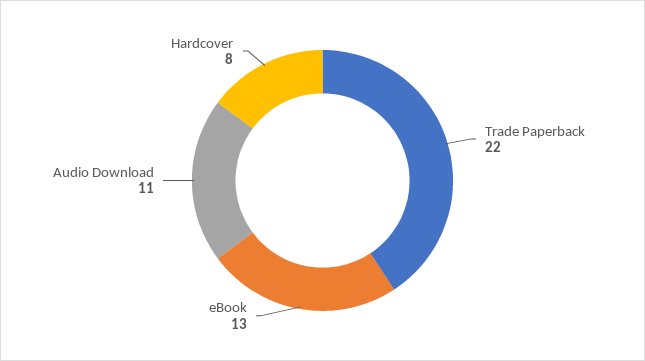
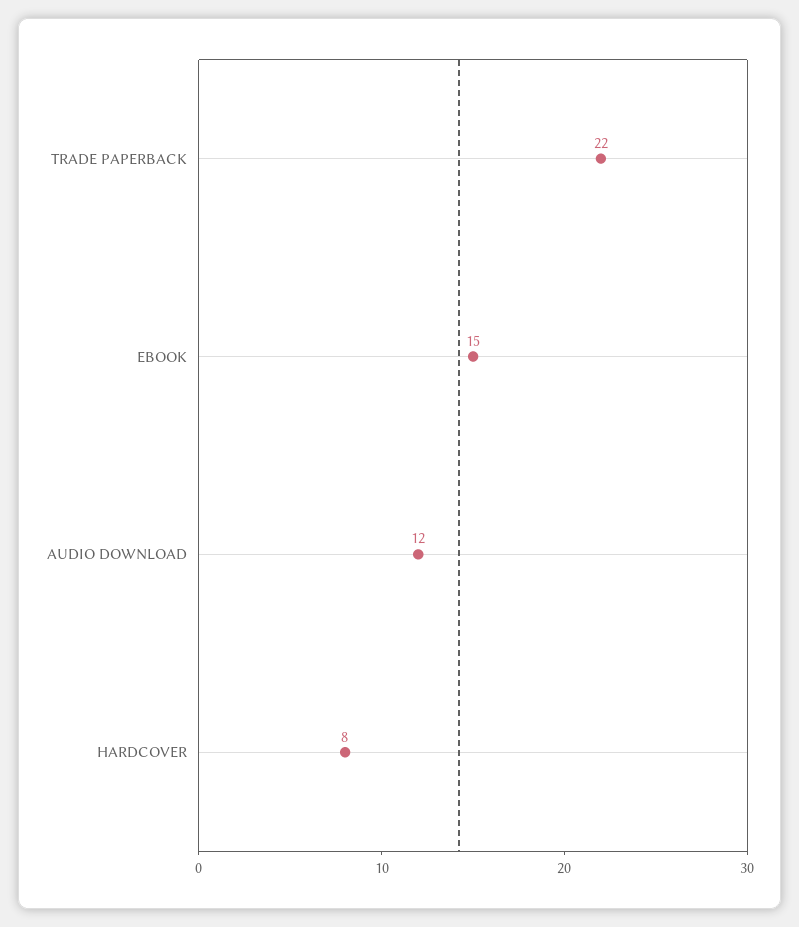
  {
    "Trade Paperback": 22,
-   "eBook": 13,
+   "eBook": 15,
-   "Audio Download": 11,
+   "Audio Download": 12,
    "Hardcover": 8
  }

